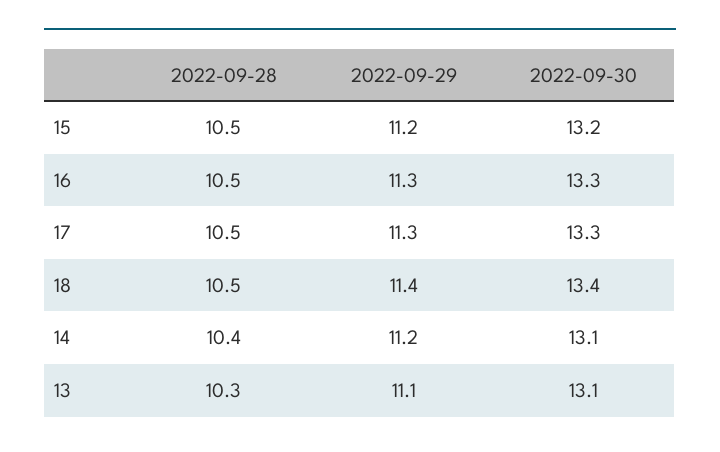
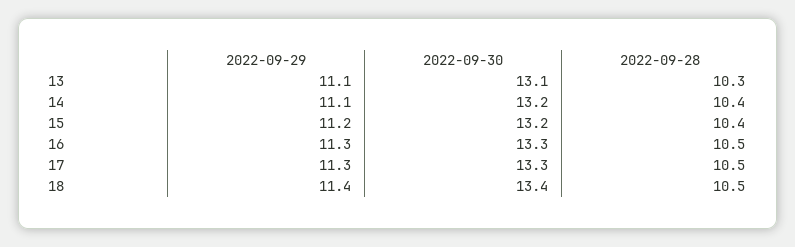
  {
    "2022-09-28": {
-     "15": 10.5,
+     "15": 10.4,
      "16": 10.5,
      "17": 10.5,
      "18": 10.5,
      "14": 10.4,
      "13": 10.3
    },
    "2022-09-29": {
      "15": 11.2,
      "16": 11.3,
      "17": 11.3,
      "18": 11.4,
-     "14": 11.2,
+     "14": 11.1,
      "13": 11.1
    },
    "2022-09-30": {
      "15": 13.2,
      "16": 13.3,
      "17": 13.3,
      "18": 13.4,
-     "14": 13.1,
+     "14": 13.2,
      "13": 13.1
    }
  }

